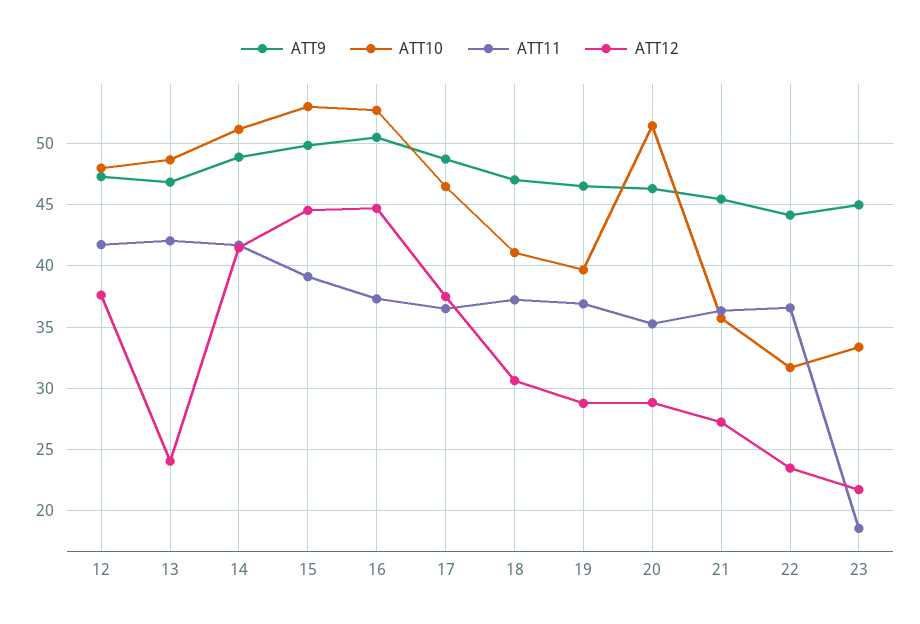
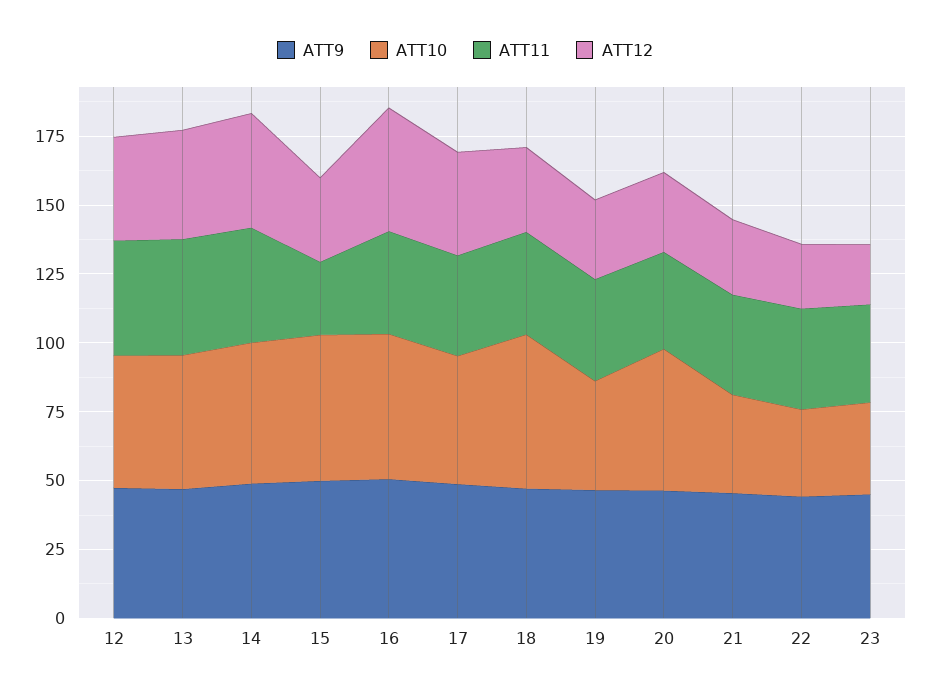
  {
    "ATT9": {
      "12": 47.5,
      "13": 47,
      "14": 49,
      "15": 50,
      "16": 50.5,
      "17": 48.5,
      "18": 47,
      "19": 46.5,
      "20": 46.5,
      "21": 45.5,
      "22": 44,
      "23": 45
    },
    "ATT10": {
      "12": 48,
      "13": 48.5,
      "14": 51,
      "15": 53,
      "16": 53,
      "17": 46.5,
-     "18": 41,
+     "18": 55,
      "19": 39.5,
      "20": 51.5,
      "21": 35.5,
      "22": 31.5,
      "23": 33.5
    },
    "ATT11": {
      "12": 42,
      "13": 42,
      "14": 41.5,
-     "15": 39,
+     "15": 25,
      "16": 37.5,
      "17": 36.5,
      "18": 37,
      "19": 37,
      "20": 35.5,
      "21": 36.5,
      "22": 36.5,
-     "23": 18.5
+     "23": 35
    },
    "ATT12": {
      "12": 37.5,
-     "13": 24,
+     "13": 40,
      "14": 41.5,
-     "15": 44.5,
+     "15": 30,
      "16": 44.5,
      "17": 37.5,
      "18": 30.5,
      "19": 29,
      "20": 29,
      "21": 27,
      "22": 23.5,
      "23": 21.5
    }
  }

